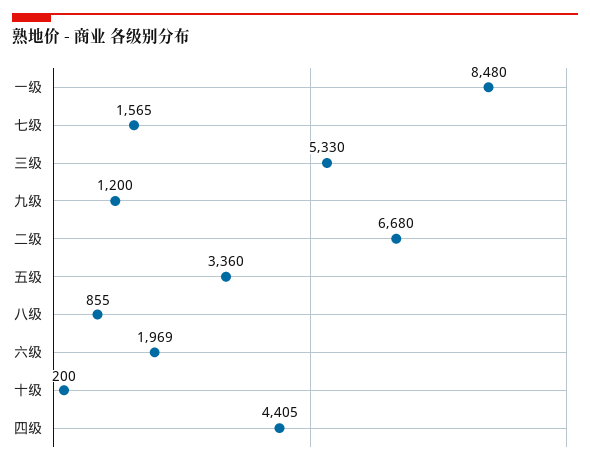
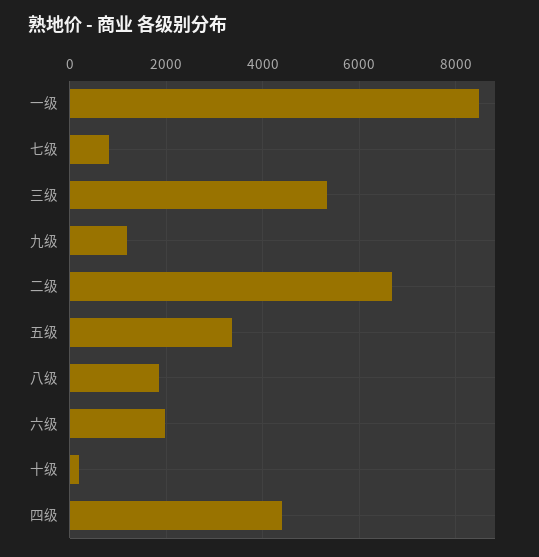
  {
    "一级": 8480,
-   "七级": 1565,
+   "七级": 800,
    "三级": 5330,
    "九级": 1200,
    "二级": 6680,
    "五级": 3360,
-   "八级": 855,
+   "八级": 1800,
    "六级": 1969,
    "十级": 200,
    "四级": 4405
  }

